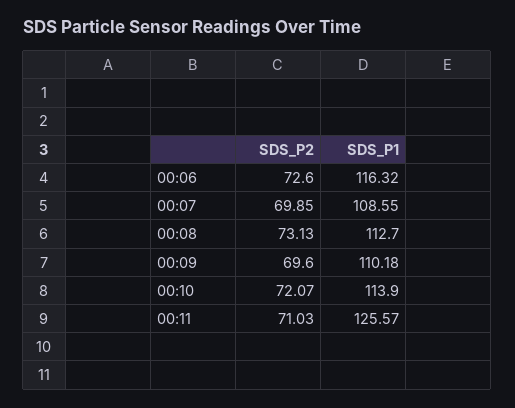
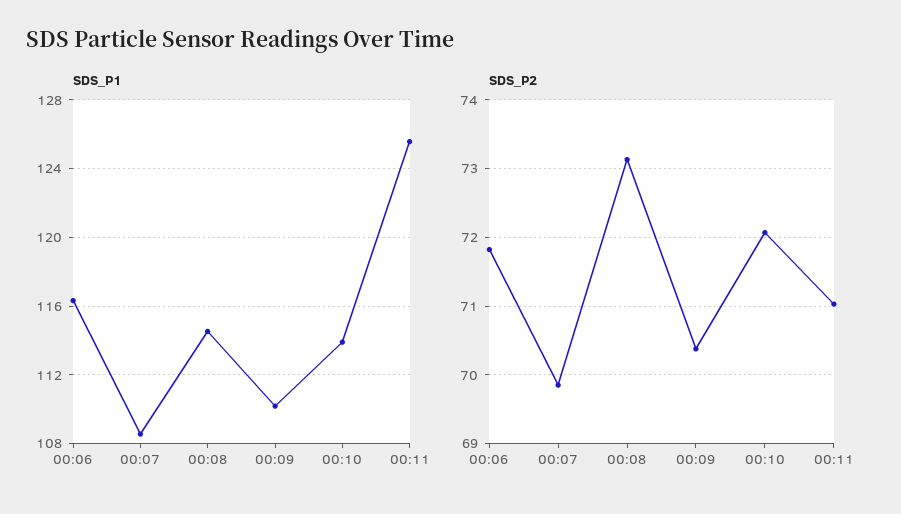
  {
    "SDS_P2": {
-     "00:06": 72.6,
+     "00:06": 71.8,
      "00:07": 69.85,
      "00:08": 73.13,
-     "00:09": 69.6,
+     "00:09": 70.4,
      "00:10": 72.07,
      "00:11": 71.03
    },
    "SDS_P1": {
      "00:06": 116.32,
      "00:07": 108.55,
-     "00:08": 112.7,
+     "00:08": 114.5,
      "00:09": 110.18,
      "00:10": 113.9,
      "00:11": 125.57
    }
  }

